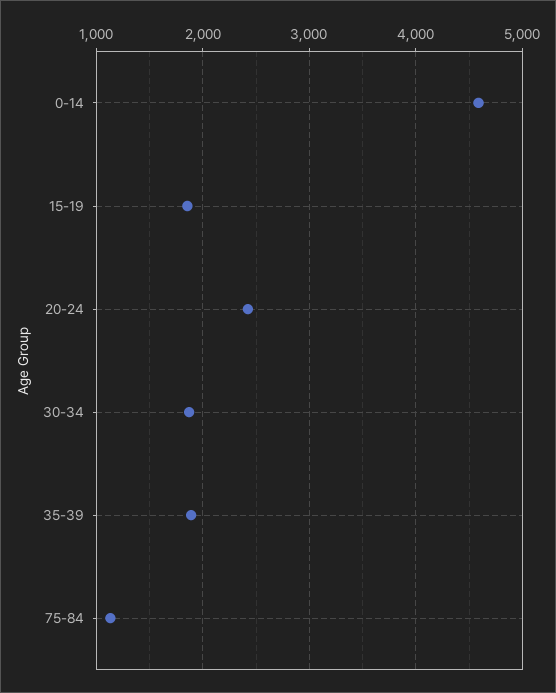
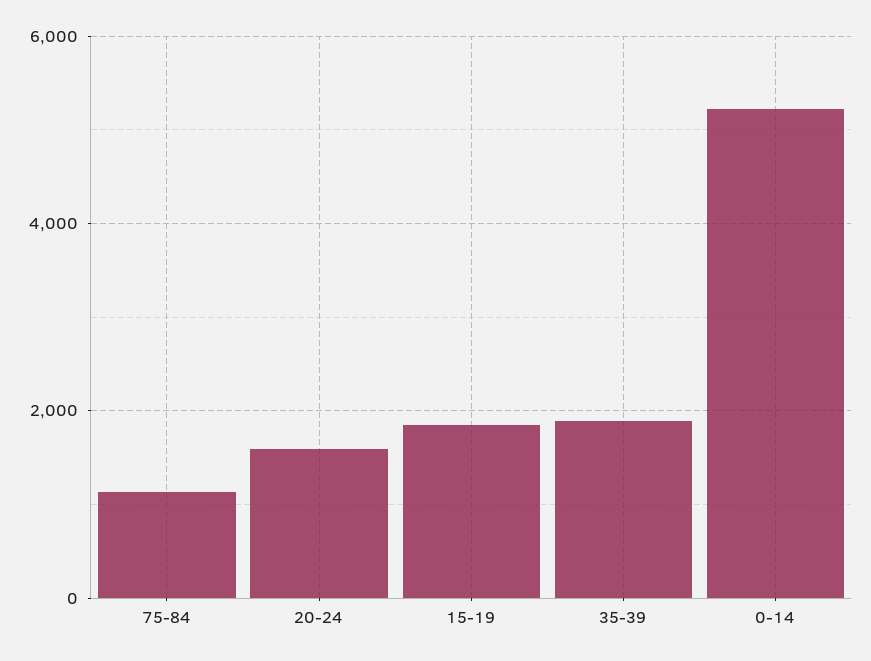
  {
-   "0-14": 4600,
+   "0-14": 5200,
    "15-19": 1900,
-   "20-24": 2400,
+   "20-24": 1600,
-   "30-34": 1900,
    "35-39": 1900,
    "75-84": 1100
  }

